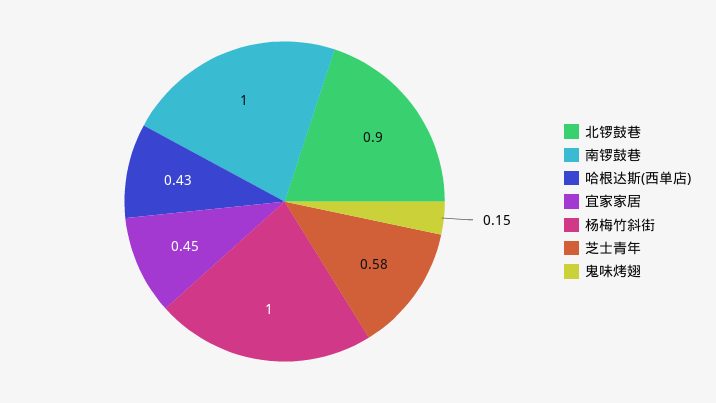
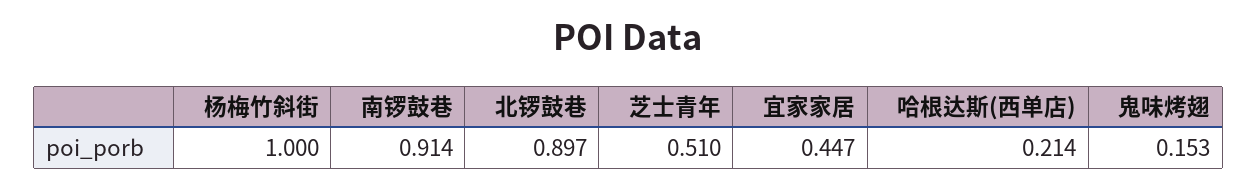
  {
    "北锣鼓巷": 0.897,
-   "南锣鼓巷": 1,
+   "南锣鼓巷": 0.914,
-   "哈根达斯(西单店)": 0.43,
+   "哈根达斯(西单店)": 0.214,
    "宜家家居": 0.447,
    "杨梅竹斜街": 1,
-   "芝士青年": 0.58,
+   "芝士青年": 0.51,
    "鬼味烤翅": 0.153
  }

